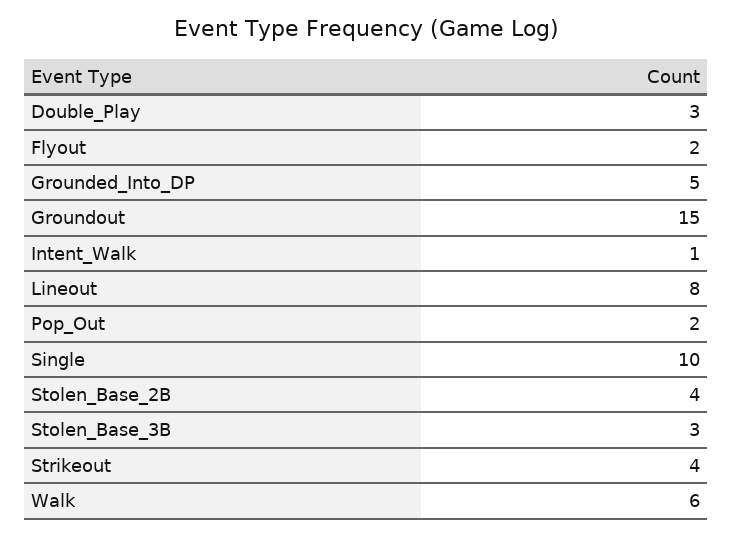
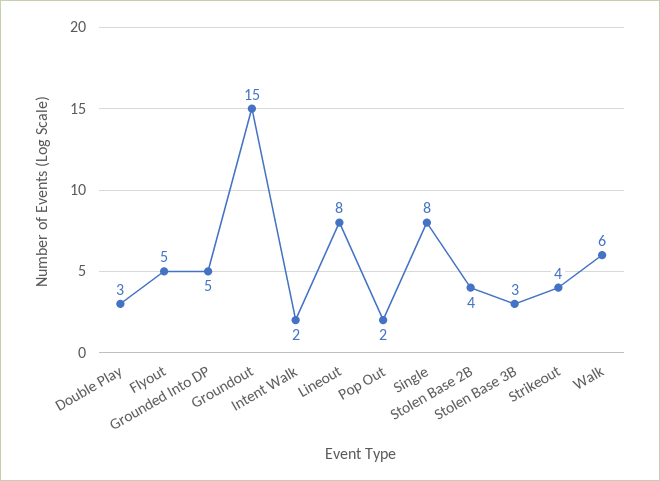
  {
    "Double_Play": 3,
-   "Flyout": 2,
+   "Flyout": 5,
    "Grounded_Into_DP": 5,
    "Groundout": 15,
-   "Intent_Walk": 1,
+   "Intent_Walk": 2,
    "Lineout": 8,
    "Pop_Out": 2,
-   "Single": 10,
+   "Single": 8,
    "Stolen_Base_2B": 4,
    "Stolen_Base_3B": 3,
    "Strikeout": 4,
    "Walk": 6
  }

